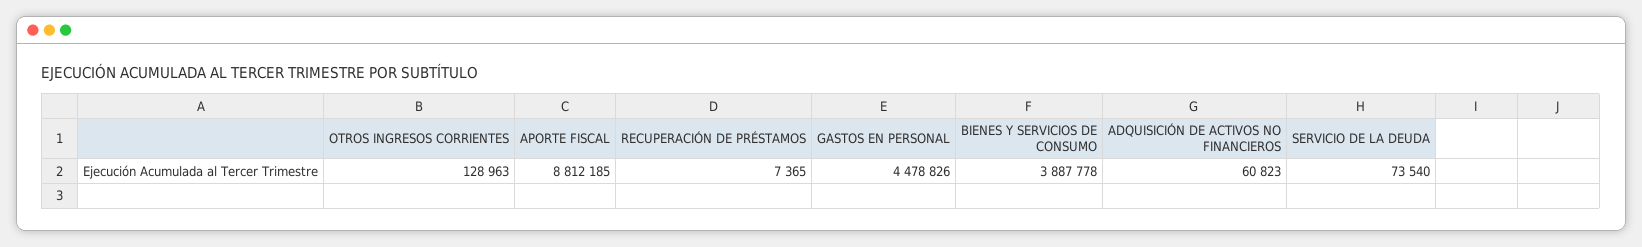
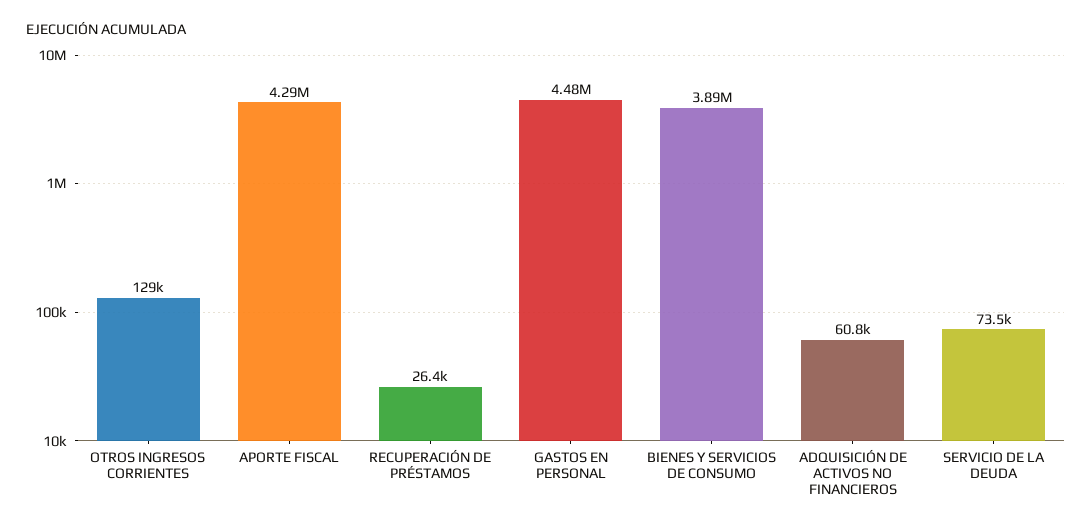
  {
    "OTROS INGRESOS CORRIENTES": 128963,
-   "APORTE FISCAL": 8812185,
+   "APORTE FISCAL": 4290000,
-   "RECUPERACIÓN DE PRÉSTAMOS": 7365,
+   "RECUPERACIÓN DE PRÉSTAMOS": 26400,
    "GASTOS EN PERSONAL": 4478826,
    "BIENES Y SERVICIOS DE CONSUMO": 3887778,
    "ADQUISICIÓN DE ACTIVOS NO FINANCIEROS": 60823,
    "SERVICIO DE LA DEUDA": 73540
  }

